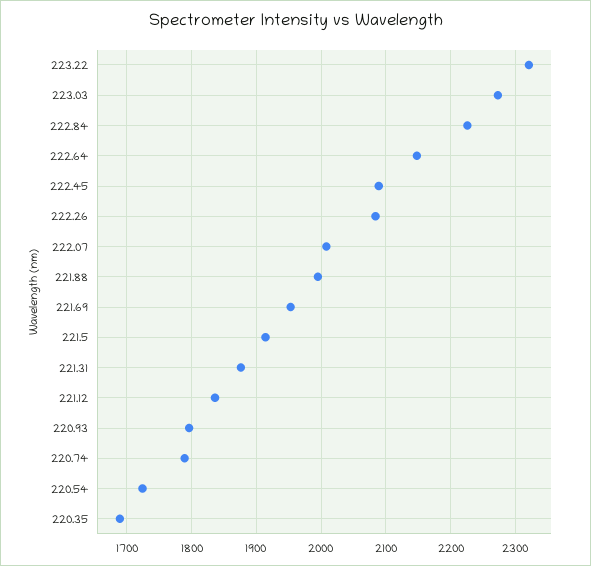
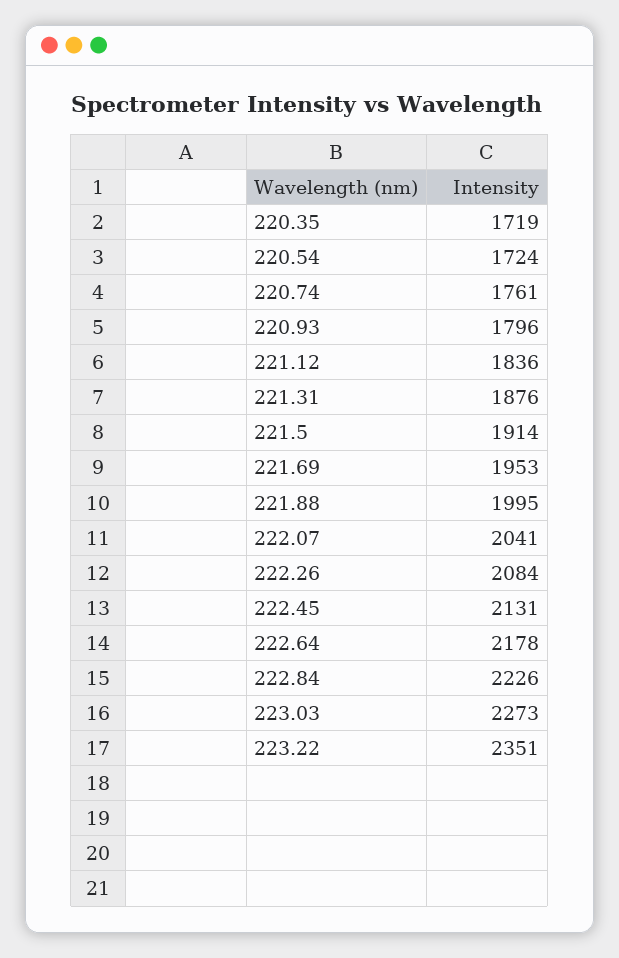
  {
-   "223.22": 2320,
+   "223.22": 2351,
    "223.03": 2273,
    "222.84": 2226,
-   "222.64": 2150,
+   "222.64": 2178,
-   "222.45": 2090,
+   "222.45": 2131,
    "222.26": 2084,
-   "222.07": 2010,
+   "222.07": 2041,
    "221.88": 1995,
    "221.69": 1953,
    "221.5": 1914,
    "221.31": 1876,
    "221.12": 1836,
    "220.93": 1796,
-   "220.74": 1790,
+   "220.74": 1761,
    "220.54": 1724,
-   "220.35": 1690
+   "220.35": 1719
  }

